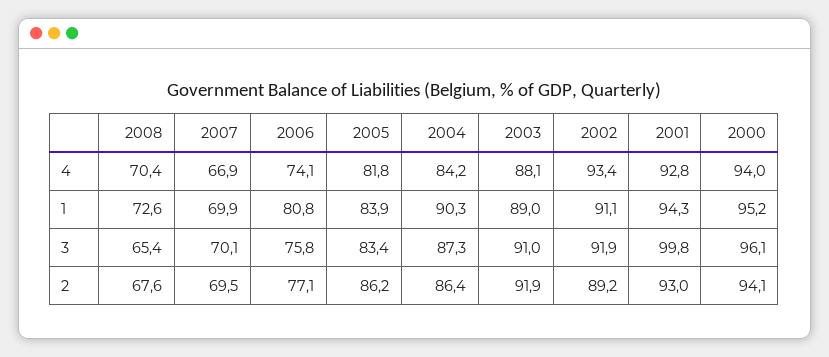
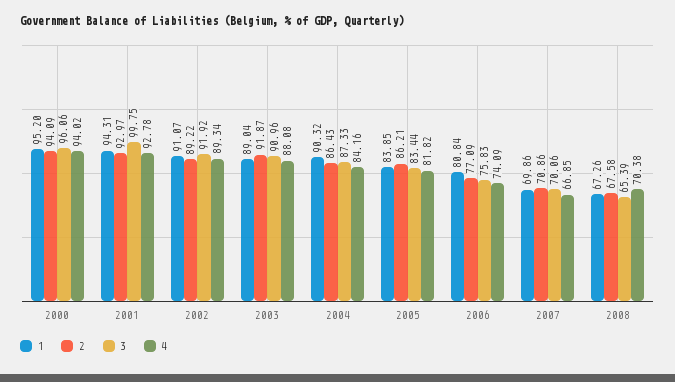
  {
    "4": {
      "2008": 70.38,
      "2007": 66.85,
      "2006": 74.09,
      "2005": 81.82,
      "2004": 84.16,
      "2003": 88.08,
-     "2002": 93.4,
+     "2002": 89.34,
      "2001": 92.78,
      "2000": 94.02
    },
    "1": {
-     "2008": 72.6,
+     "2008": 67.26,
      "2007": 69.86,
      "2006": 80.84,
      "2005": 83.85,
      "2004": 90.32,
      "2003": 89.04,
      "2002": 91.07,
      "2001": 94.31,
      "2000": 95.2
    },
    "3": {
      "2008": 65.39,
      "2007": 70.06,
      "2006": 75.83,
      "2005": 83.44,
      "2004": 87.33,
      "2003": 90.96,
      "2002": 91.92,
      "2001": 99.75,
      "2000": 96.06
    },
    "2": {
      "2008": 67.58,
-     "2007": 69.5,
+     "2007": 70.86,
      "2006": 77.09,
      "2005": 86.21,
      "2004": 86.43,
      "2003": 91.87,
      "2002": 89.22,
      "2001": 92.97,
      "2000": 94.09
    }
  }

